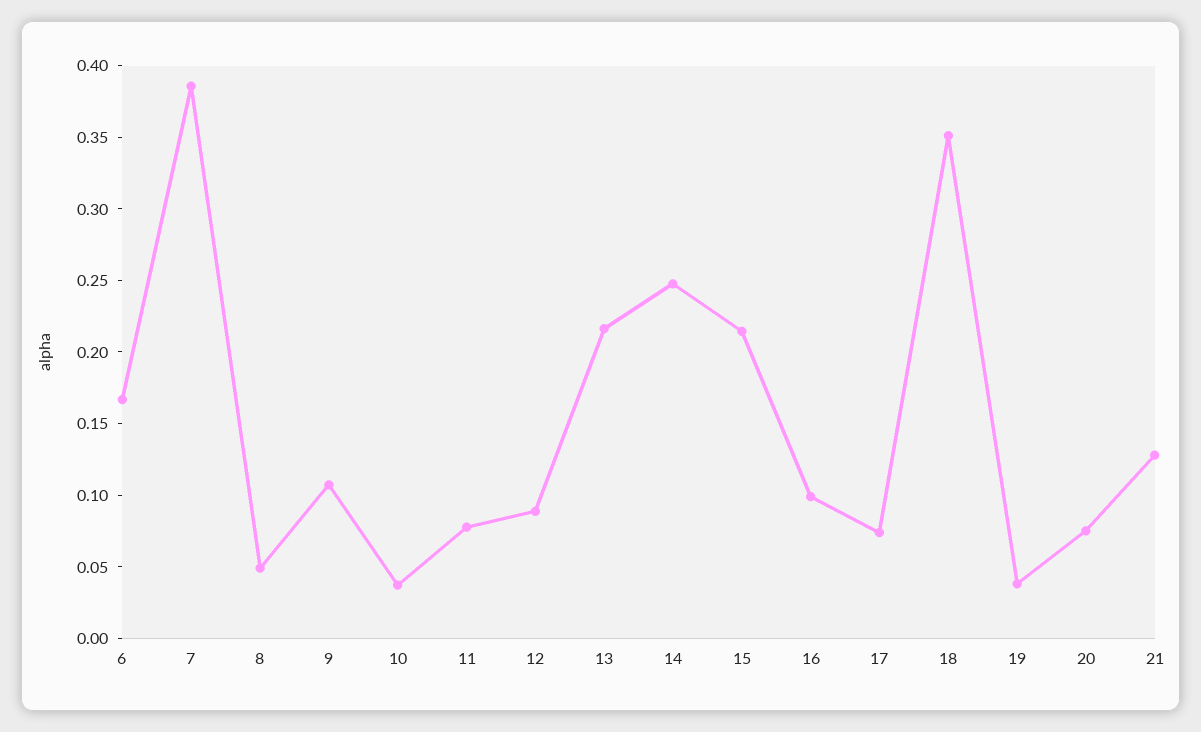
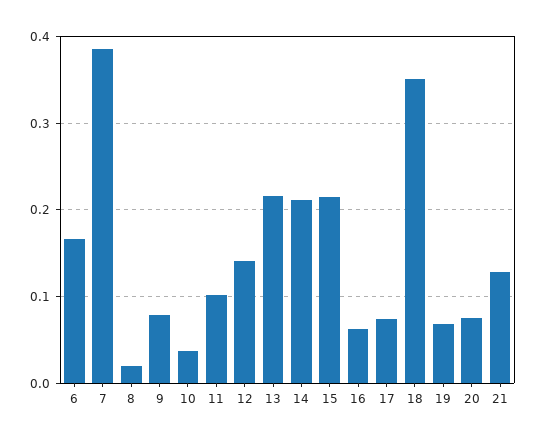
  {
    "6": 0.17,
    "7": 0.39,
-   "8": 0.05,
+   "8": 0.02,
-   "9": 0.11,
+   "9": 0.08,
    "10": 0.04,
-   "11": 0.08,
+   "11": 0.1,
-   "12": 0.09,
+   "12": 0.14,
    "13": 0.22,
-   "14": 0.25,
+   "14": 0.21,
    "15": 0.21,
-   "16": 0.1,
+   "16": 0.06,
    "17": 0.07,
    "18": 0.35,
-   "19": 0.04,
+   "19": 0.07,
    "20": 0.08,
    "21": 0.13
  }

